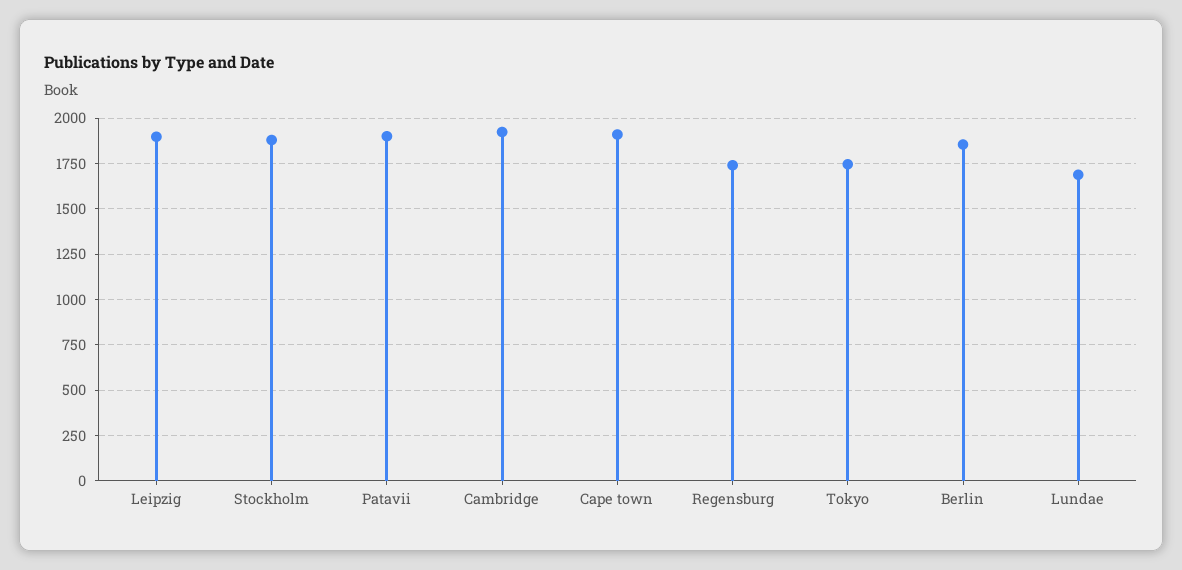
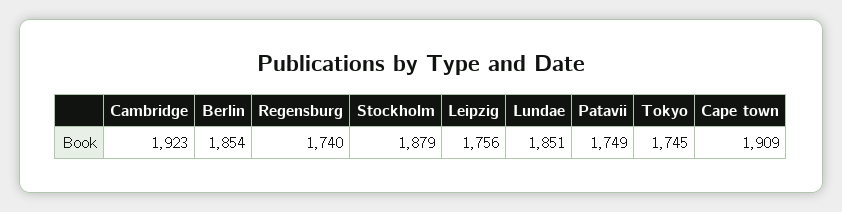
  {
-   "Leipzig": 1900,
+   "Leipzig": 1756,
    "Stockholm": 1879,
-   "Patavii": 1900,
+   "Patavii": 1749,
    "Cambridge": 1923,
    "Cape town": 1909,
    "Regensburg": 1740,
    "Tokyo": 1745,
    "Berlin": 1854,
-   "Lundae": 1700
+   "Lundae": 1851
  }

